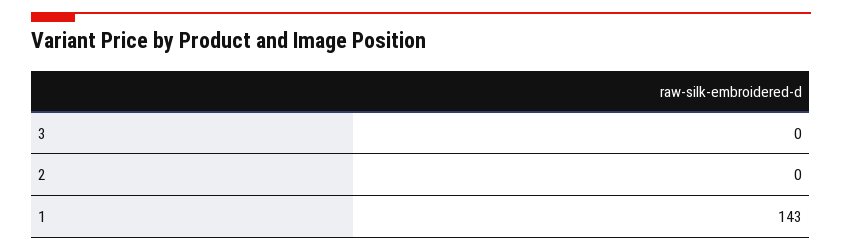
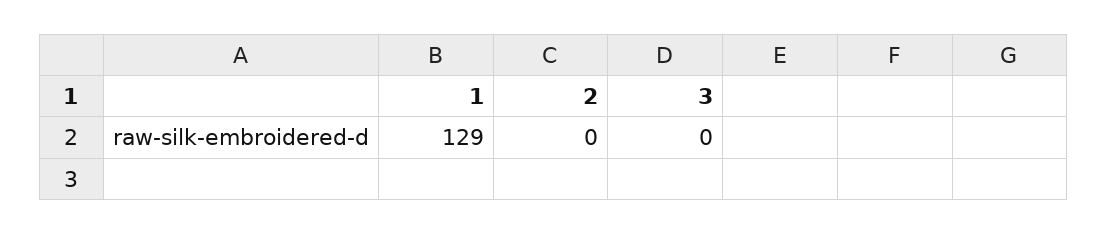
  {
    "3": 0,
    "2": 0,
-   "1": 143
+   "1": 129
  }

